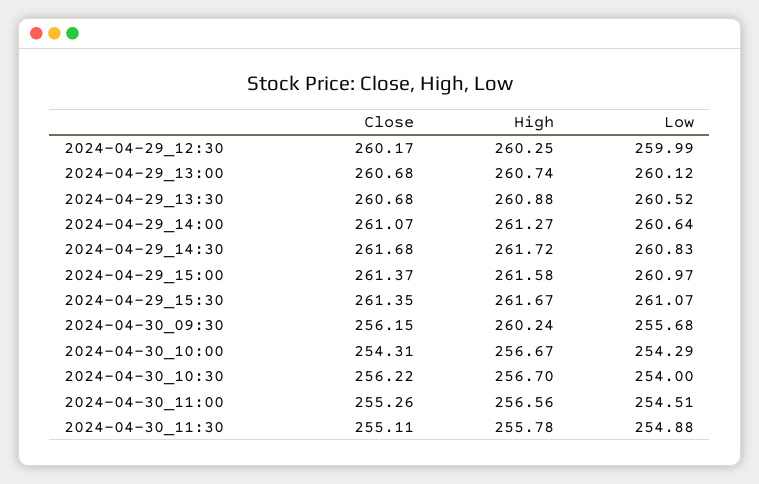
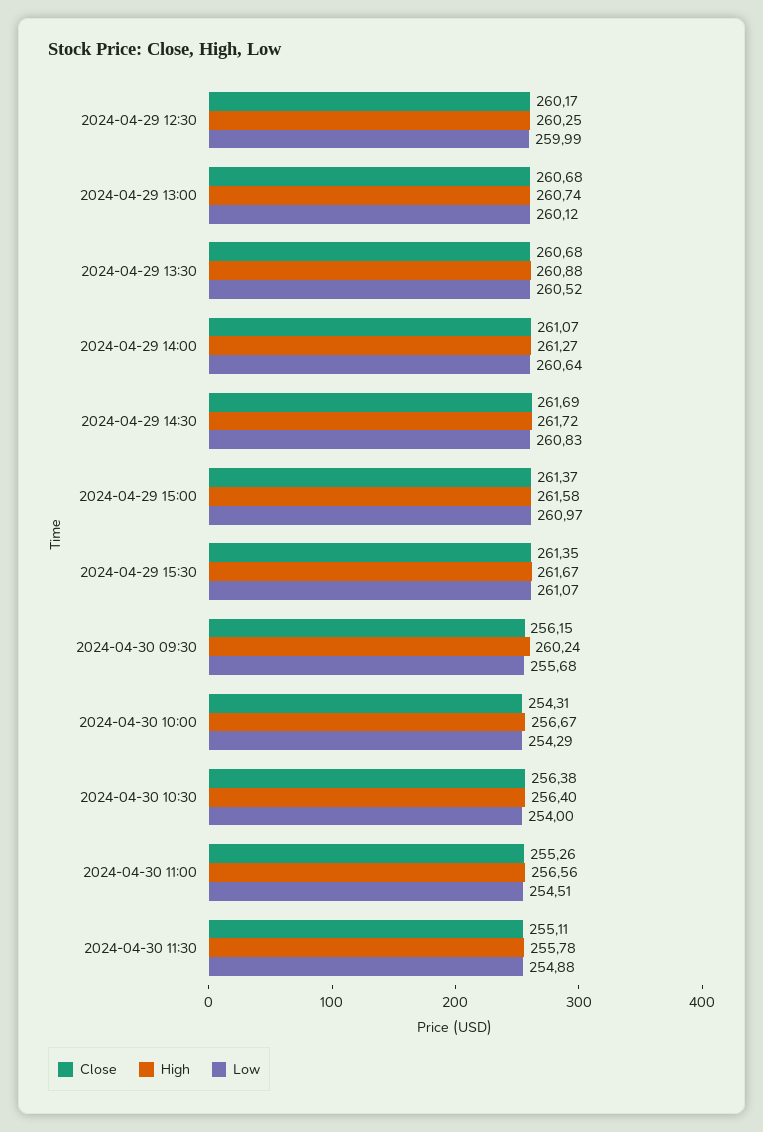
  {
    "Close": {
      "2024-04-29_12:30": 260.17,
      "2024-04-29_13:00": 260.68,
      "2024-04-29_13:30": 260.68,
      "2024-04-29_14:00": 261.07,
-     "2024-04-29_14:30": 261.68,
+     "2024-04-29_14:30": 261.69,
      "2024-04-29_15:00": 261.37,
      "2024-04-29_15:30": 261.35,
      "2024-04-30_09:30": 256.15,
      "2024-04-30_10:00": 254.31,
-     "2024-04-30_10:30": 256.22,
+     "2024-04-30_10:30": 256.38,
      "2024-04-30_11:00": 255.26,
      "2024-04-30_11:30": 255.11
    },
    "High": {
      "2024-04-29_12:30": 260.25,
      "2024-04-29_13:00": 260.74,
      "2024-04-29_13:30": 260.88,
      "2024-04-29_14:00": 261.27,
      "2024-04-29_14:30": 261.72,
      "2024-04-29_15:00": 261.58,
      "2024-04-29_15:30": 261.67,
      "2024-04-30_09:30": 260.24,
      "2024-04-30_10:00": 256.67,
-     "2024-04-30_10:30": 256.7,
+     "2024-04-30_10:30": 256.4,
      "2024-04-30_11:00": 256.56,
      "2024-04-30_11:30": 255.78
    },
    "Low": {
      "2024-04-29_12:30": 259.99,
      "2024-04-29_13:00": 260.12,
      "2024-04-29_13:30": 260.52,
      "2024-04-29_14:00": 260.64,
      "2024-04-29_14:30": 260.83,
      "2024-04-29_15:00": 260.97,
      "2024-04-29_15:30": 261.07,
      "2024-04-30_09:30": 255.68,
      "2024-04-30_10:00": 254.29,
      "2024-04-30_10:30": 254,
      "2024-04-30_11:00": 254.51,
      "2024-04-30_11:30": 254.88
    }
  }

